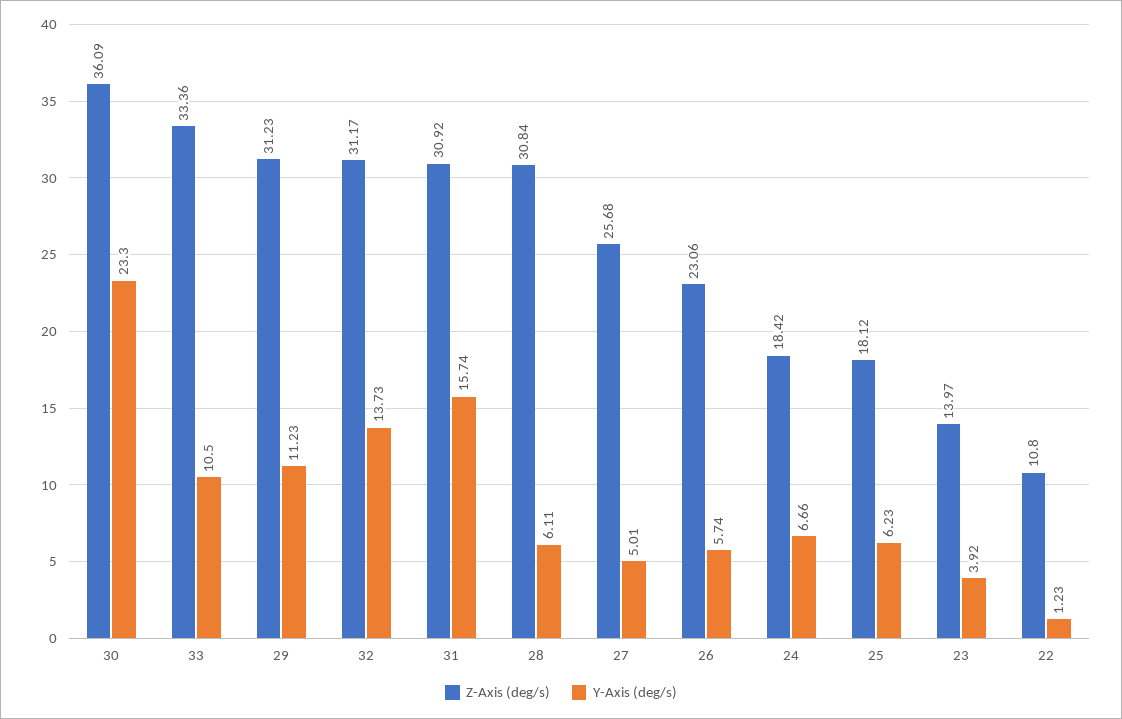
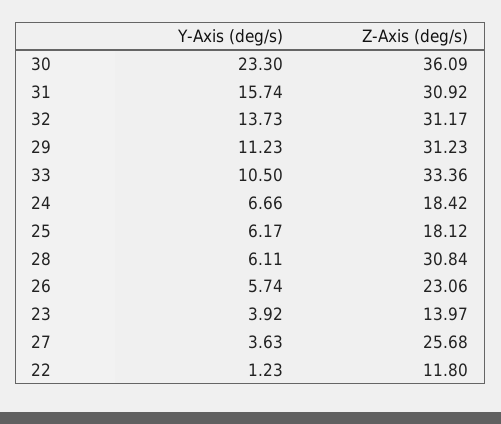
  {
    "Z-Axis (deg/s)": {
      "30": 36.09,
      "33": 33.36,
      "29": 31.23,
      "32": 31.17,
      "31": 30.92,
      "28": 30.84,
      "27": 25.68,
      "26": 23.06,
      "24": 18.42,
      "25": 18.12,
      "23": 13.97,
-     "22": 10.8
+     "22": 11.8
    },
    "Y-Axis (deg/s)": {
      "30": 23.3,
      "33": 10.5,
      "29": 11.23,
      "32": 13.73,
      "31": 15.74,
      "28": 6.11,
-     "27": 5.01,
+     "27": 3.63,
      "26": 5.74,
      "24": 6.66,
-     "25": 6.23,
+     "25": 6.17,
      "23": 3.92,
      "22": 1.23
    }
  }

